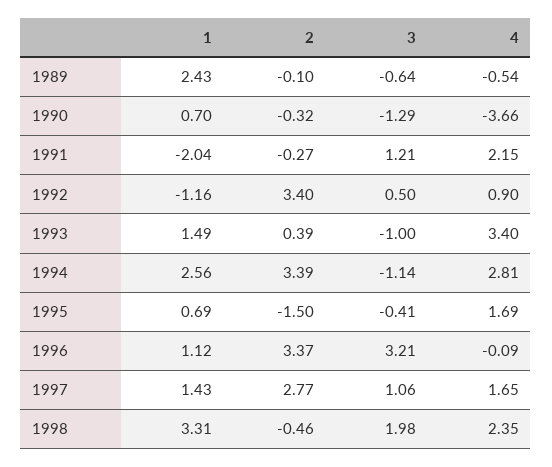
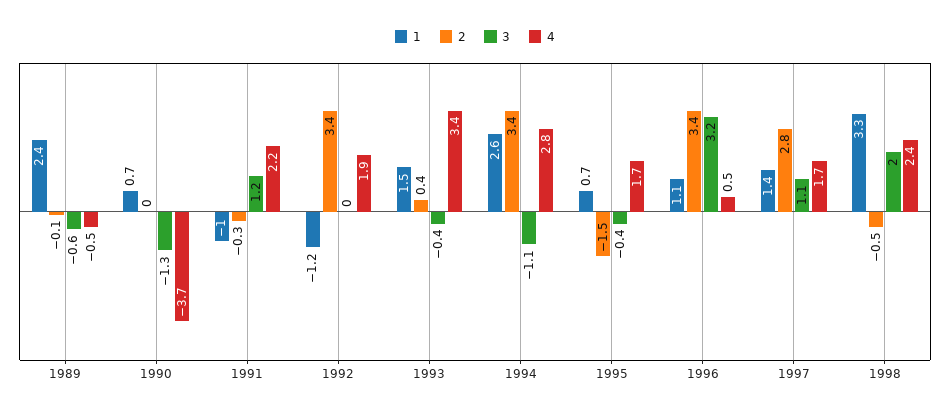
  {
    "1": {
      "1989": 2.43,
      "1990": 0.7,
-     "1991": -2.04,
+     "1991": -1,
      "1992": -1.16,
      "1993": 1.49,
      "1994": 2.56,
      "1995": 0.69,
      "1996": 1.12,
      "1997": 1.43,
      "1998": 3.31
    },
    "2": {
      "1989": -0.1,
-     "1990": -0.32,
+     "1990": 0,
      "1991": -0.27,
      "1992": 3.4,
      "1993": 0.39,
      "1994": 3.39,
      "1995": -1.5,
      "1996": 3.37,
      "1997": 2.77,
      "1998": -0.46
    },
    "3": {
      "1989": -0.64,
      "1990": -1.29,
      "1991": 1.21,
-     "1992": 0.5,
+     "1992": 0,
-     "1993": -1,
+     "1993": -0.4,
      "1994": -1.14,
      "1995": -0.41,
      "1996": 3.21,
      "1997": 1.06,
      "1998": 1.98
    },
    "4": {
      "1989": -0.54,
      "1990": -3.66,
      "1991": 2.15,
-     "1992": 0.9,
+     "1992": 1.9,
      "1993": 3.4,
      "1994": 2.81,
      "1995": 1.69,
-     "1996": -0.09,
+     "1996": 0.5,
      "1997": 1.65,
      "1998": 2.35
    }
  }

